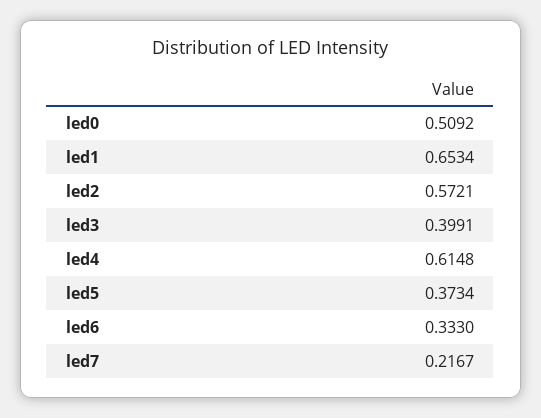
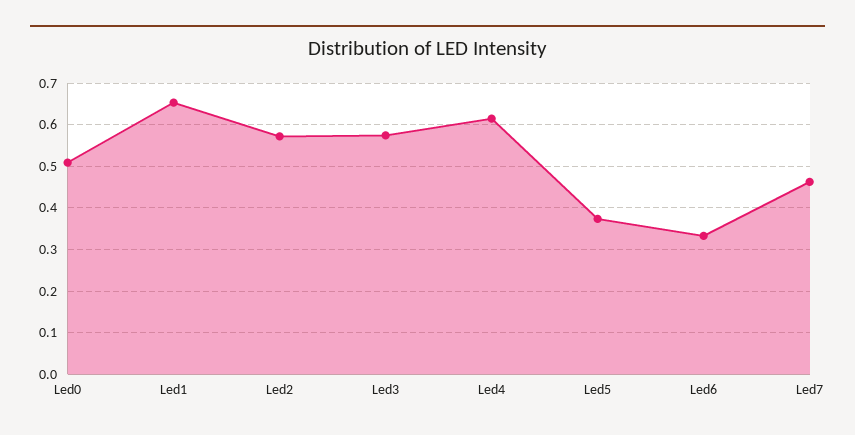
  {
    "led0": 0.5092,
    "led1": 0.6534,
    "led2": 0.5721,
-   "led3": 0.3991,
+   "led3": 0.58,
    "led4": 0.6148,
    "led5": 0.3734,
    "led6": 0.333,
-   "led7": 0.2167
+   "led7": 0.46
  }

